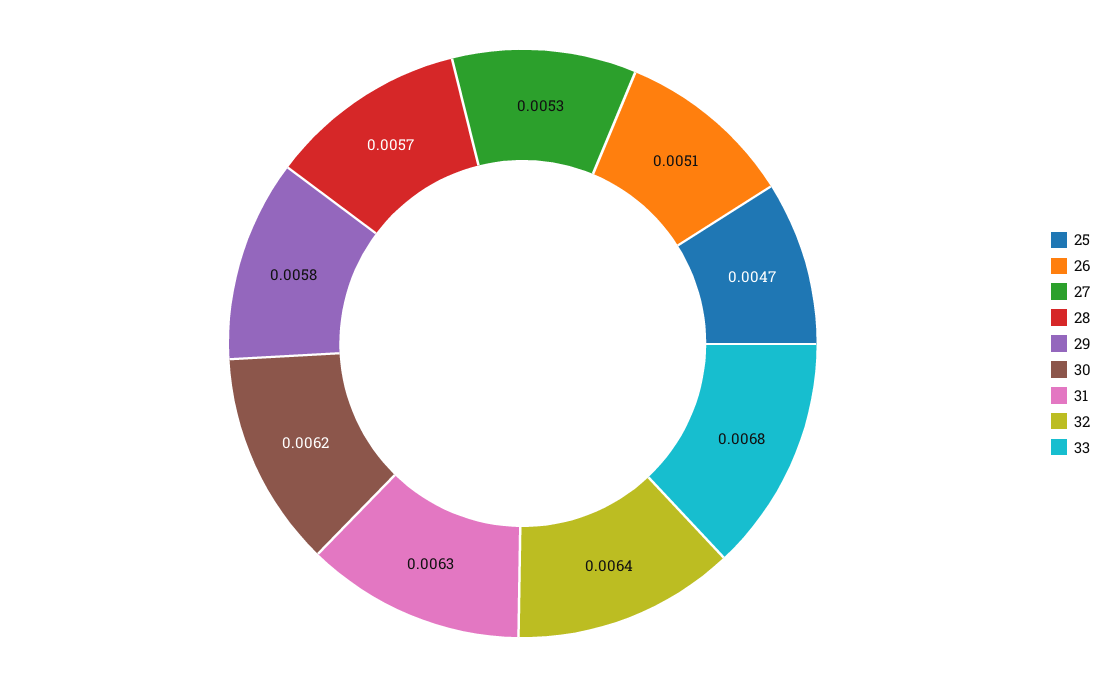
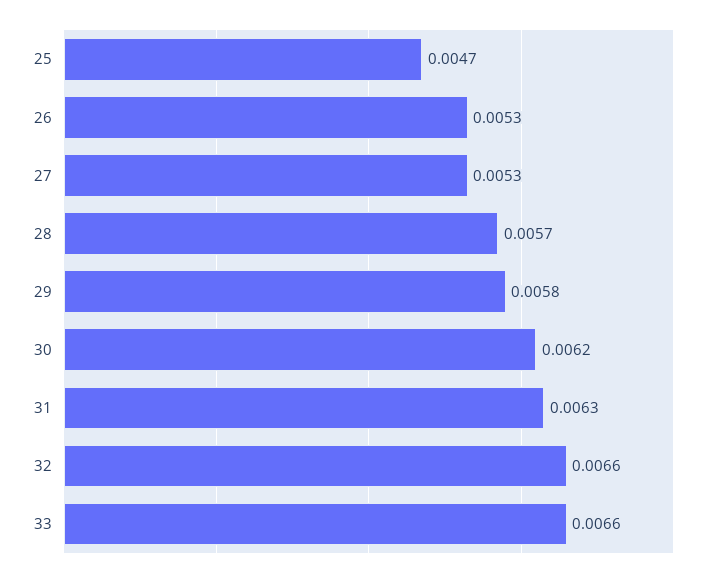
  {
    "25": 0.0047,
-   "26": 0.0051,
+   "26": 0.0053,
    "27": 0.0053,
    "28": 0.0057,
    "29": 0.0058,
    "30": 0.0062,
    "31": 0.0063,
-   "32": 0.0064,
+   "32": 0.0066,
-   "33": 0.0068
+   "33": 0.0066
  }

